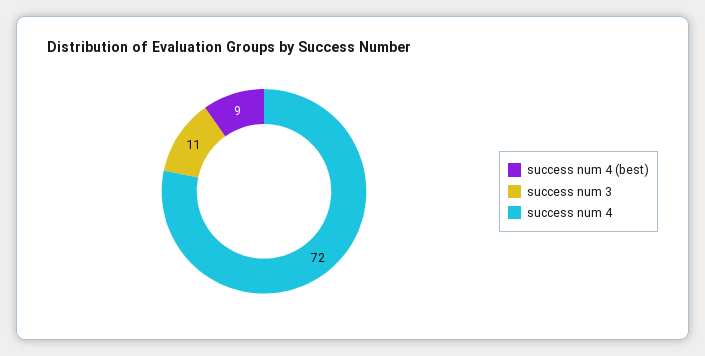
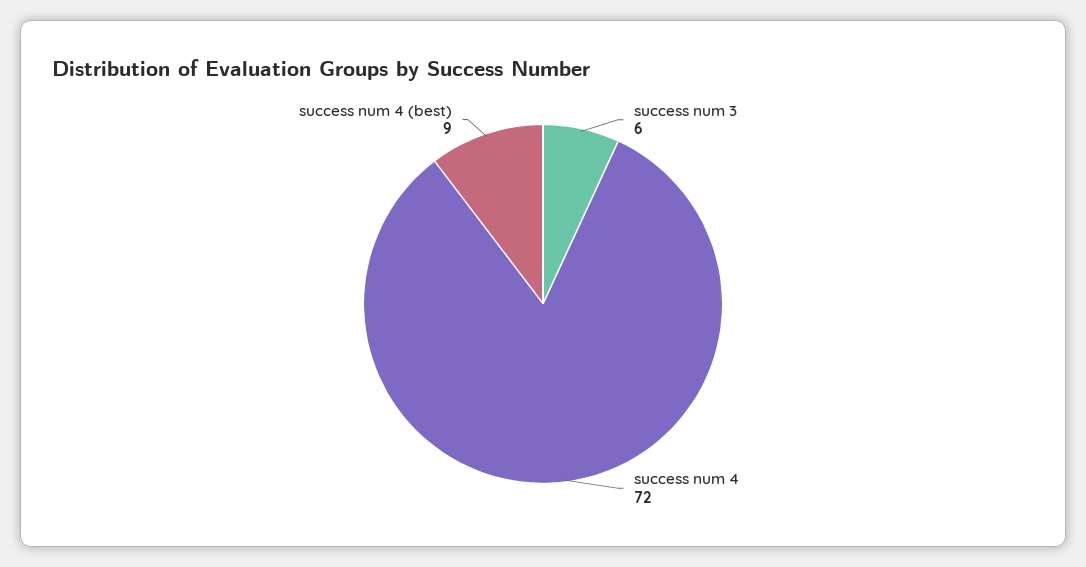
  {
    "success num 4 (best)": 9,
-   "success num 3": 11,
+   "success num 3": 6,
    "success num 4": 72
  }

